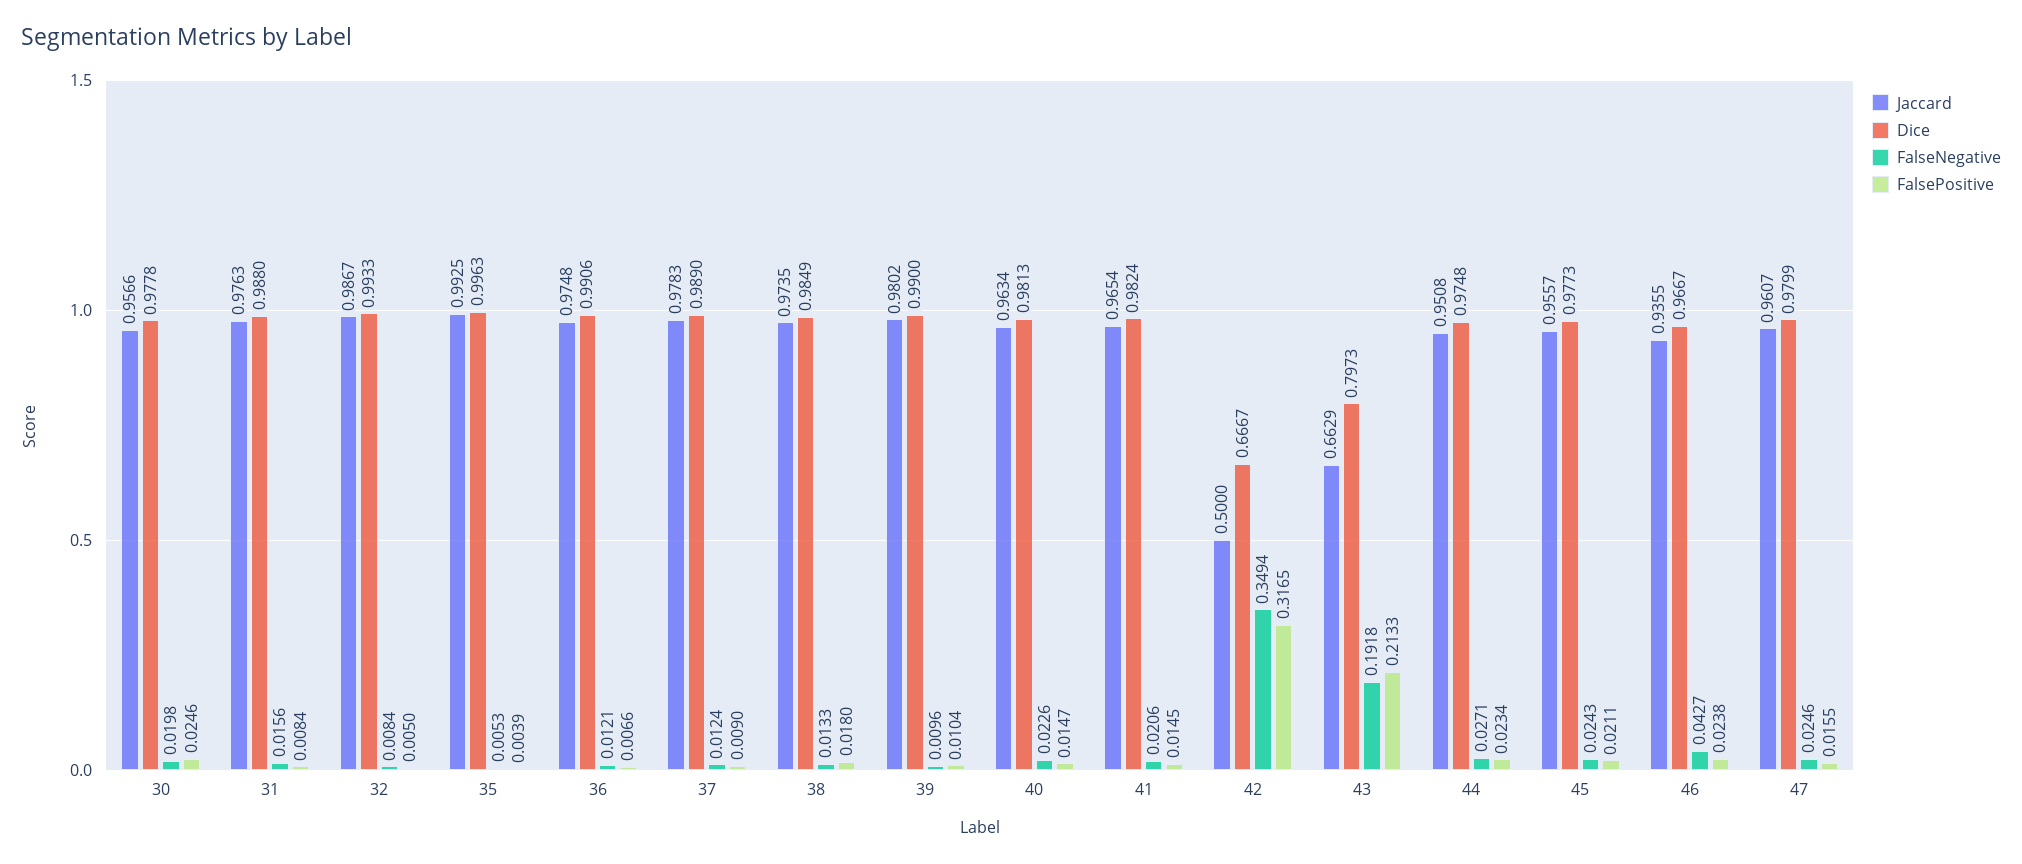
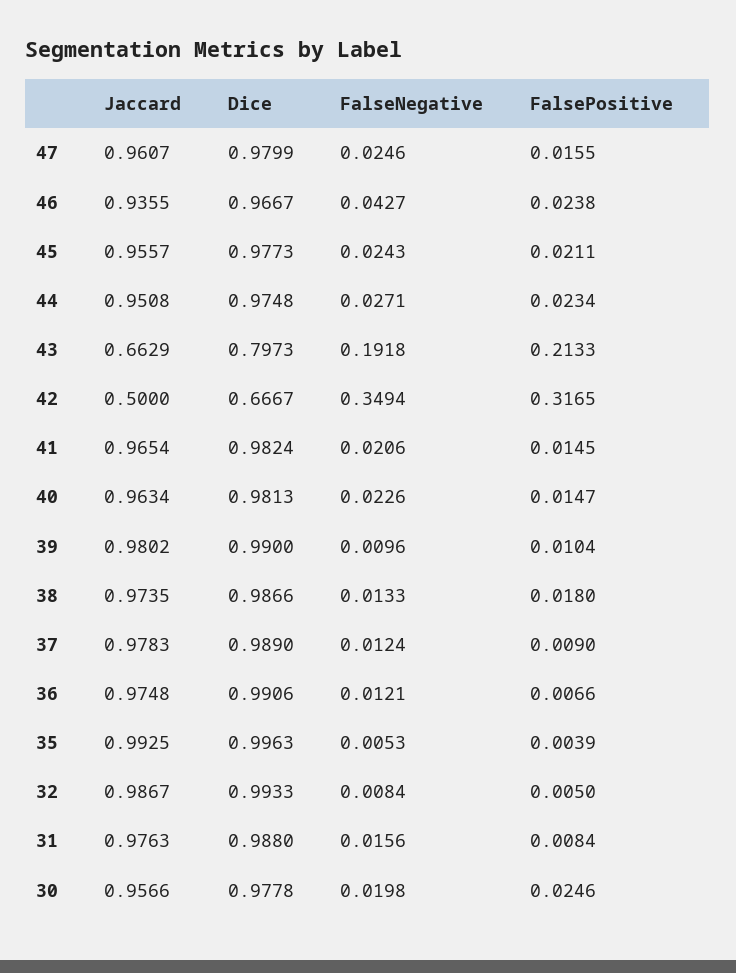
  {
    "Jaccard": {
      "30": 0.9566,
      "31": 0.9763,
      "32": 0.9867,
      "35": 0.9925,
      "36": 0.9748,
      "37": 0.9783,
      "38": 0.9735,
      "39": 0.9802,
      "40": 0.9634,
      "41": 0.9654,
      "42": 0.5,
      "43": 0.6629,
      "44": 0.9508,
      "45": 0.9557,
      "46": 0.9355,
      "47": 0.9607
    },
    "Dice": {
      "30": 0.9778,
      "31": 0.988,
      "32": 0.9933,
      "35": 0.9963,
      "36": 0.9906,
      "37": 0.989,
-     "38": 0.9849,
+     "38": 0.9866,
      "39": 0.99,
      "40": 0.9813,
      "41": 0.9824,
      "42": 0.6667,
      "43": 0.7973,
      "44": 0.9748,
      "45": 0.9773,
      "46": 0.9667,
      "47": 0.9799
    },
    "FalseNegative": {
      "30": 0.0198,
      "31": 0.0156,
      "32": 0.0084,
      "35": 0.0053,
      "36": 0.0121,
      "37": 0.0124,
      "38": 0.0133,
      "39": 0.0096,
      "40": 0.0226,
      "41": 0.0206,
      "42": 0.3494,
      "43": 0.1918,
      "44": 0.0271,
      "45": 0.0243,
      "46": 0.0427,
      "47": 0.0246
    },
    "FalsePositive": {
      "30": 0.0246,
      "31": 0.0084,
      "32": 0.005,
      "35": 0.0039,
      "36": 0.0066,
      "37": 0.009,
      "38": 0.018,
      "39": 0.0104,
      "40": 0.0147,
      "41": 0.0145,
      "42": 0.3165,
      "43": 0.2133,
      "44": 0.0234,
      "45": 0.0211,
      "46": 0.0238,
      "47": 0.0155
    }
  }

